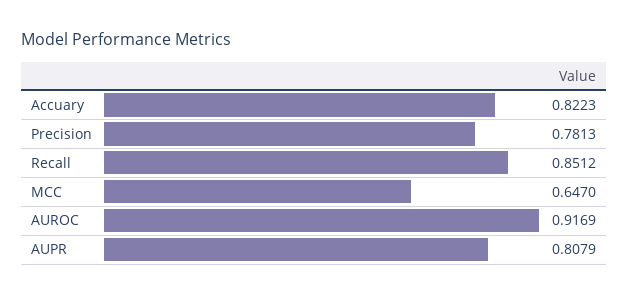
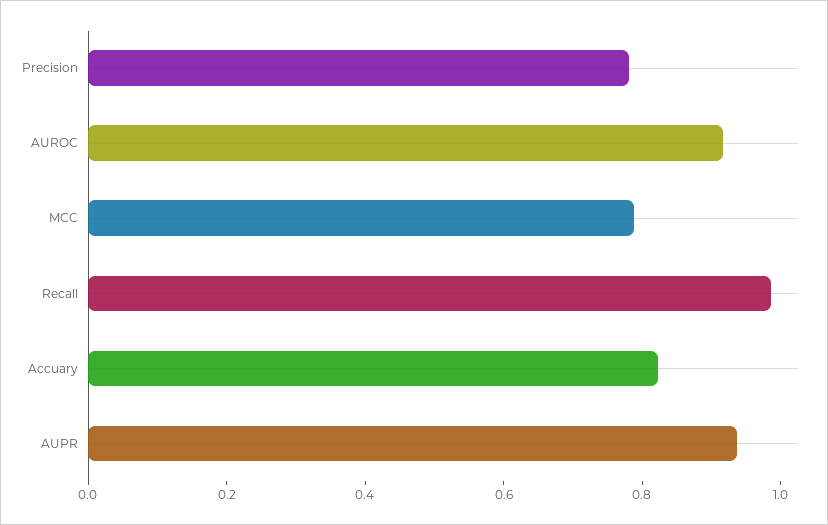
  {
    "Accuary": 0.8223,
    "Precision": 0.7813,
-   "Recall": 0.8512,
+   "Recall": 1,
-   "MCC": 0.647,
+   "MCC": 0.8,
    "AUROC": 0.9169,
-   "AUPR": 0.8079
+   "AUPR": 0.95
  }

